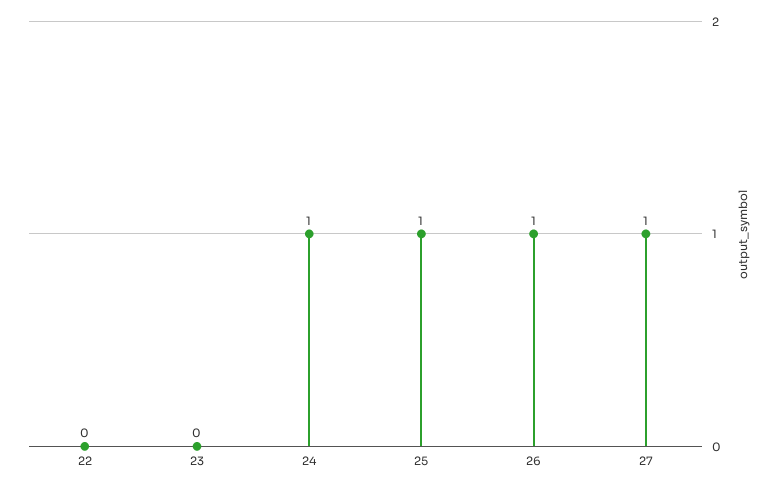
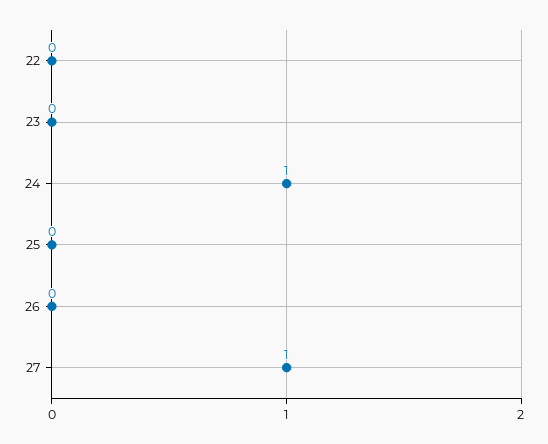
  {
    "22": 0,
    "23": 0,
    "24": 1,
-   "25": 1,
+   "25": 0,
-   "26": 1,
+   "26": 0,
    "27": 1
  }

